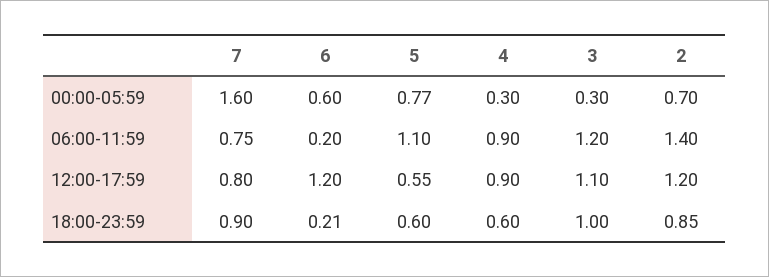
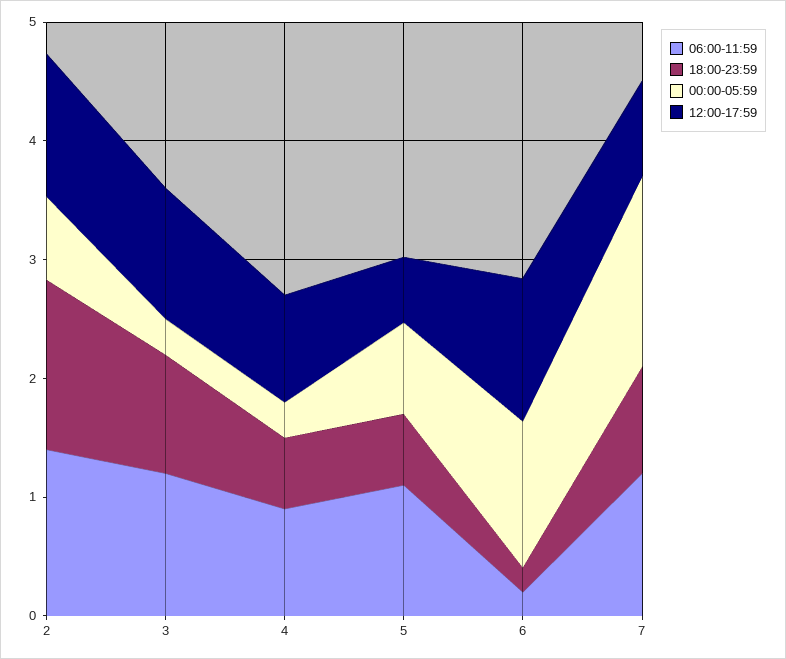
  {
    "00:00-05:59": {
      "7": 1.6,
-     "6": 0.6,
+     "6": 1.2,
      "5": 0.77,
      "4": 0.3,
      "3": 0.3,
      "2": 0.7
    },
    "06:00-11:59": {
-     "7": 0.75,
+     "7": 1.2,
      "6": 0.2,
      "5": 1.1,
      "4": 0.9,
      "3": 1.2,
      "2": 1.4
    },
    "12:00-17:59": {
      "7": 0.8,
      "6": 1.2,
      "5": 0.55,
      "4": 0.9,
      "3": 1.1,
      "2": 1.2
    },
    "18:00-23:59": {
      "7": 0.9,
      "6": 0.21,
      "5": 0.6,
      "4": 0.6,
      "3": 1,
-     "2": 0.85
+     "2": 1.4
    }
  }

